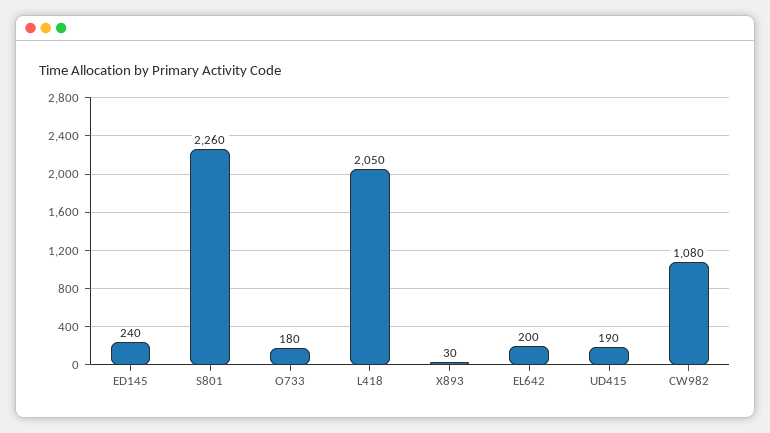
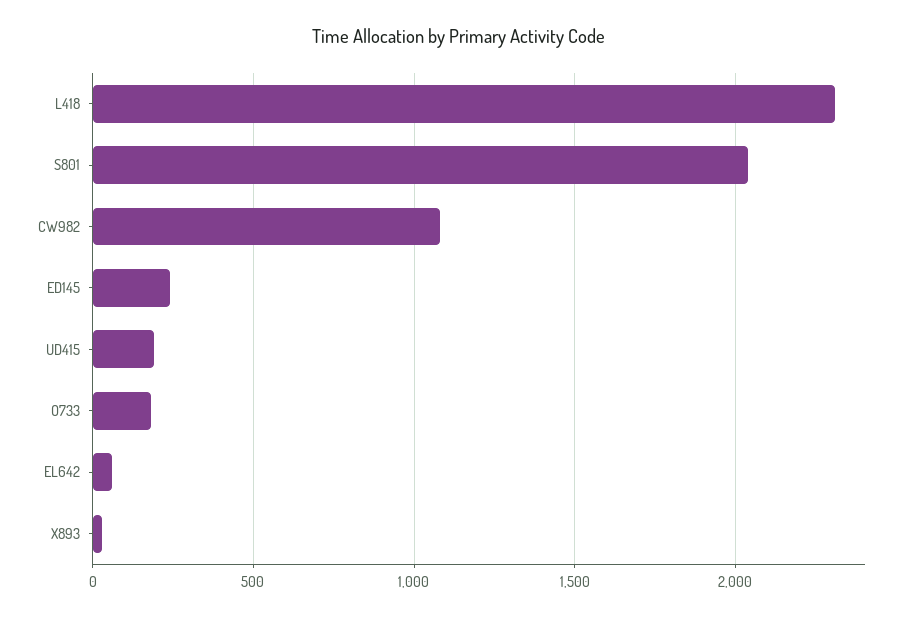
  {
    "ED145": 240,
-   "S801": 2260,
+   "S801": 2050,
    "O733": 180,
-   "L418": 2050,
+   "L418": 2300,
    "X893": 30,
-   "EL642": 200,
+   "EL642": 50,
    "UD415": 190,
    "CW982": 1080
  }

